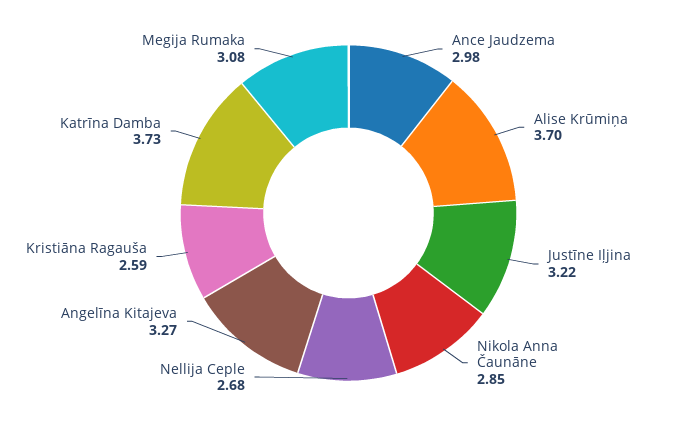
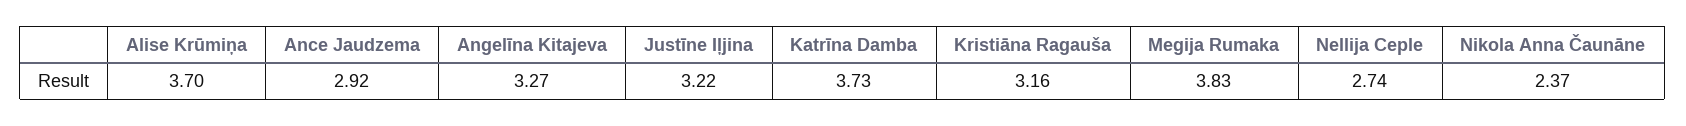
  {
-   "Ance Jaudzema": 2.98,
+   "Ance Jaudzema": 2.92,
    "Alise Krūmiņa": 3.7,
    "Justīne Iļjina": 3.22,
-   "Nikola Anna Čaunāne": 2.85,
+   "Nikola Anna Čaunāne": 2.37,
-   "Nellija Ceple": 2.68,
+   "Nellija Ceple": 2.74,
    "Angelīna Kitajeva": 3.27,
-   "Kristiāna Ragauša": 2.59,
+   "Kristiāna Ragauša": 3.16,
    "Katrīna Damba": 3.73,
-   "Megija Rumaka": 3.08
+   "Megija Rumaka": 3.83
  }

